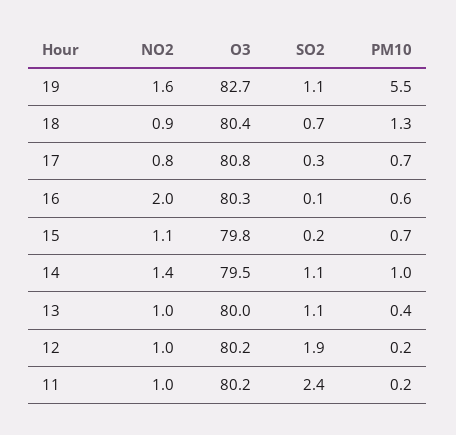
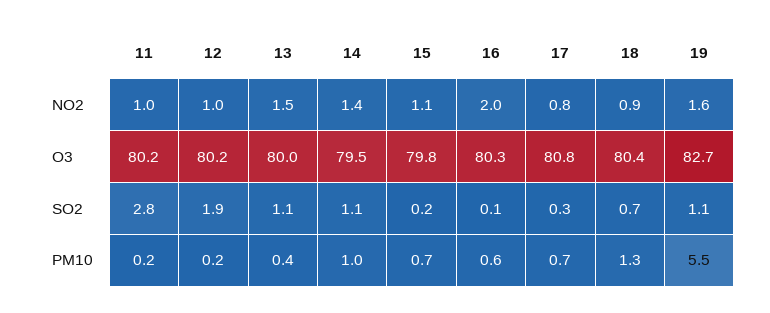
  {
    "NO2": {
      "19": 1.6,
      "18": 0.9,
      "17": 0.8,
      "16": 2,
      "15": 1.1,
      "14": 1.4,
-     "13": 1,
+     "13": 1.5,
      "12": 1,
      "11": 1
    },
    "O3": {
      "19": 82.7,
      "18": 80.4,
      "17": 80.8,
      "16": 80.3,
      "15": 79.8,
      "14": 79.5,
      "13": 80,
      "12": 80.2,
      "11": 80.2
    },
    "SO2": {
      "19": 1.1,
      "18": 0.7,
      "17": 0.3,
      "16": 0.1,
      "15": 0.2,
      "14": 1.1,
      "13": 1.1,
      "12": 1.9,
-     "11": 2.4
+     "11": 2.8
    },
    "PM10": {
      "19": 5.5,
      "18": 1.3,
      "17": 0.7,
      "16": 0.6,
      "15": 0.7,
      "14": 1,
      "13": 0.4,
      "12": 0.2,
      "11": 0.2
    }
  }

